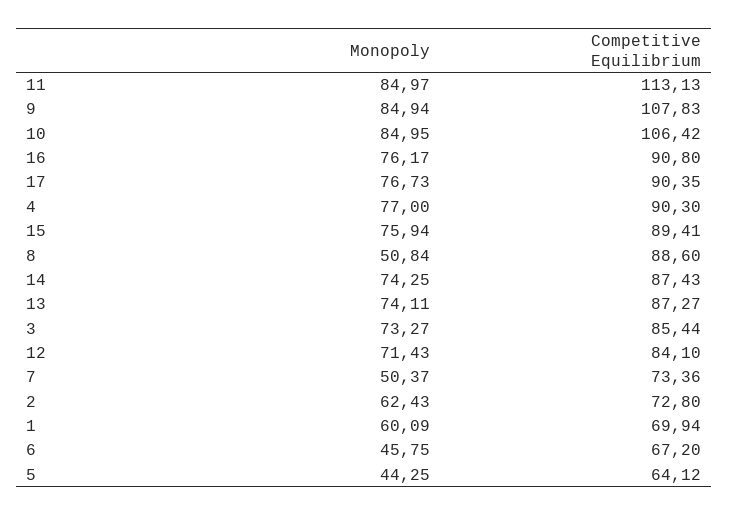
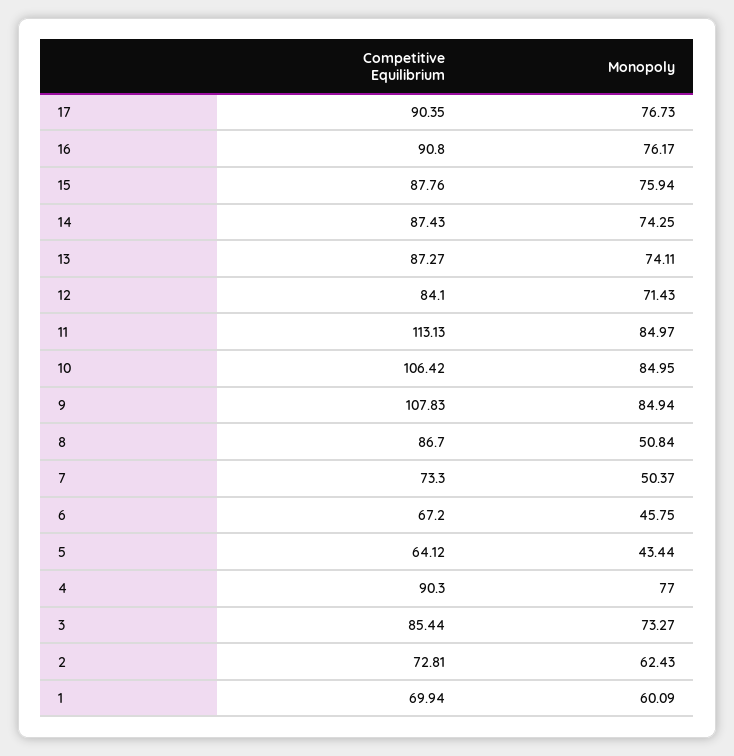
  {
    "Monopoly": {
      "11": 84.97,
      "9": 84.94,
      "10": 84.95,
      "16": 76.17,
      "17": 76.73,
      "4": 77,
      "15": 75.94,
      "8": 50.84,
      "14": 74.25,
      "13": 74.11,
      "3": 73.27,
      "12": 71.43,
      "7": 50.37,
      "2": 62.43,
      "1": 60.09,
      "6": 45.75,
-     "5": 44.25
+     "5": 43.44
    },
    "Competitive Equilibrium": {
      "11": 113.13,
      "9": 107.83,
      "10": 106.42,
      "16": 90.8,
      "17": 90.35,
      "4": 90.3,
-     "15": 89.41,
+     "15": 87.76,
-     "8": 88.6,
+     "8": 86.7,
      "14": 87.43,
      "13": 87.27,
      "3": 85.44,
      "12": 84.1,
-     "7": 73.36,
+     "7": 73.3,
-     "2": 72.8,
+     "2": 72.81,
      "1": 69.94,
      "6": 67.2,
      "5": 64.12
    }
  }

